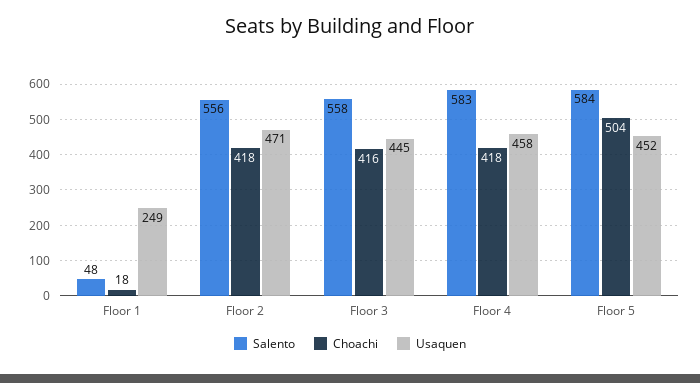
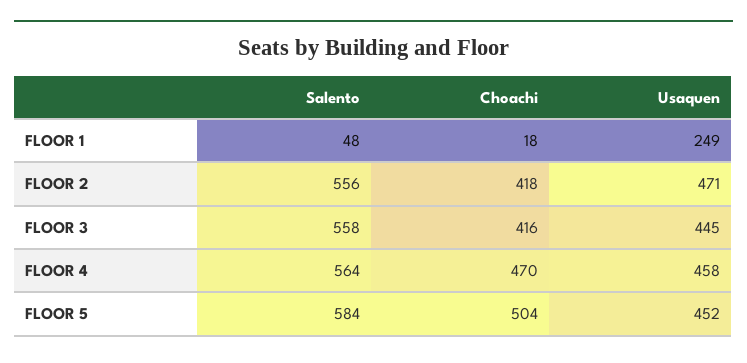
  {
    "Salento": {
      "Floor 1": 48,
      "Floor 2": 556,
      "Floor 3": 558,
-     "Floor 4": 583,
+     "Floor 4": 564,
      "Floor 5": 584
    },
    "Choachi": {
      "Floor 1": 18,
      "Floor 2": 418,
      "Floor 3": 416,
-     "Floor 4": 418,
+     "Floor 4": 470,
      "Floor 5": 504
    },
    "Usaquen": {
      "Floor 1": 249,
      "Floor 2": 471,
      "Floor 3": 445,
      "Floor 4": 458,
      "Floor 5": 452
    }
  }

